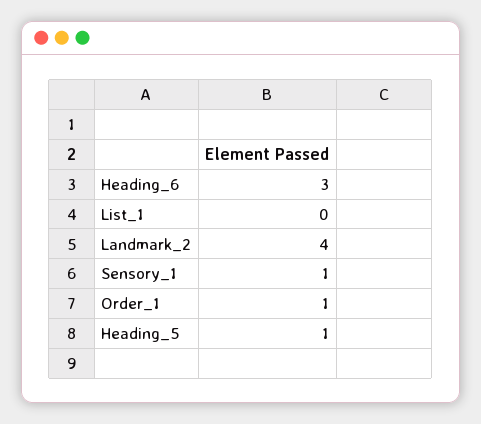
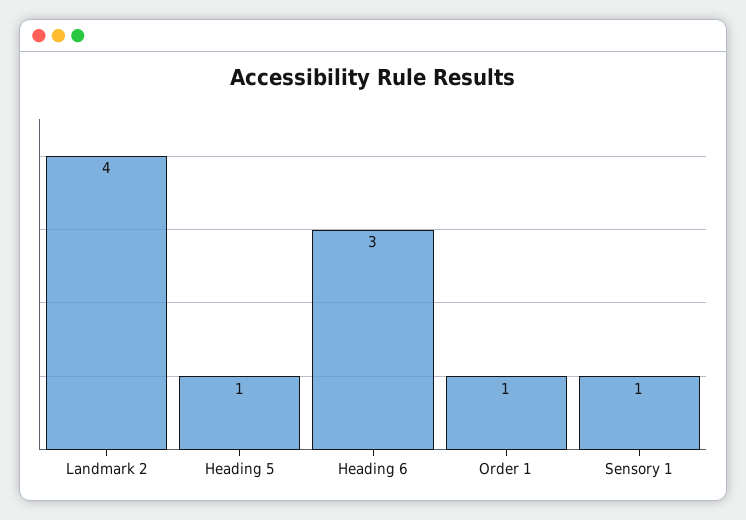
  {
    "Heading_6": 3,
-   "List_1": 0,
    "Landmark_2": 4,
    "Sensory_1": 1,
    "Order_1": 1,
    "Heading_5": 1
  }

